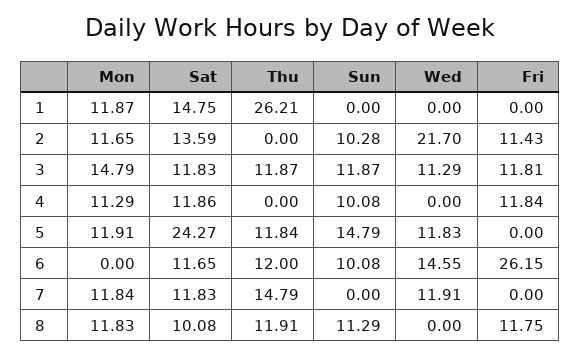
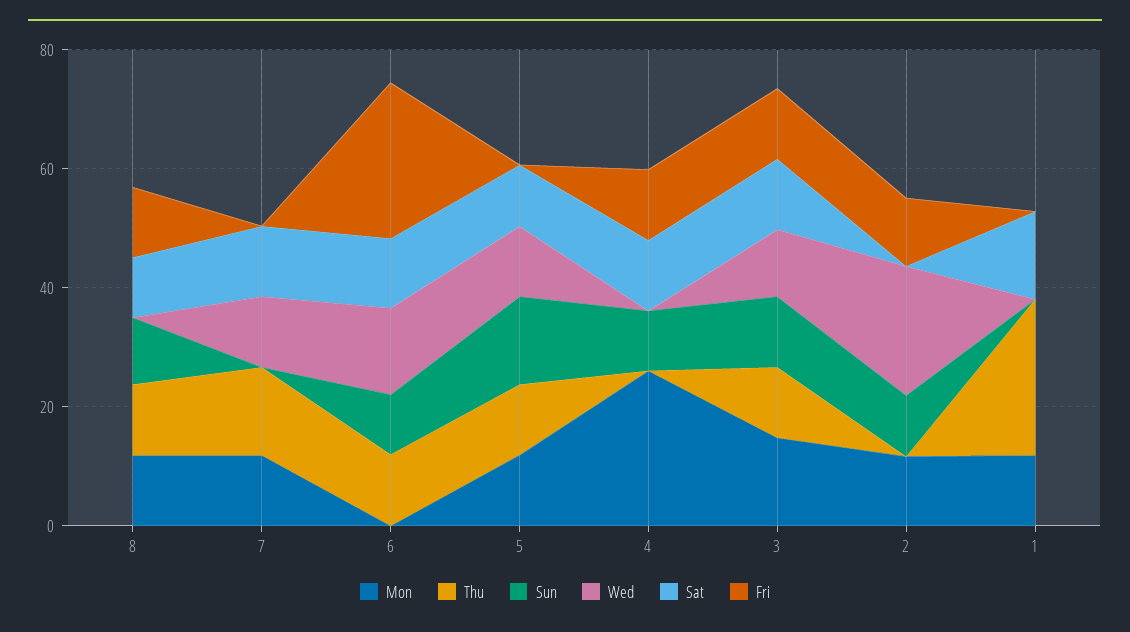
  {
    "Mon": {
      "1": 11.87,
      "2": 11.65,
      "3": 14.79,
-     "4": 11.29,
+     "4": 25,
      "5": 11.91,
      "6": 0,
      "7": 11.84,
      "8": 11.83
    },
    "Sat": {
      "1": 14.75,
-     "2": 13.59,
+     "2": 0,
      "3": 11.83,
      "4": 11.86,
-     "5": 24.27,
+     "5": 10,
      "6": 11.65,
      "7": 11.83,
      "8": 10.08
    },
    "Thu": {
      "1": 26.21,
      "2": 0,
      "3": 11.87,
      "4": 0,
      "5": 11.84,
      "6": 12,
      "7": 14.79,
      "8": 11.91
    },
    "Sun": {
      "1": 0,
      "2": 10.28,
      "3": 11.87,
      "4": 10.08,
      "5": 14.79,
      "6": 10.08,
      "7": 0,
      "8": 11.29
    },
    "Wed": {
      "1": 0,
      "2": 21.7,
      "3": 11.29,
      "4": 0,
      "5": 11.83,
      "6": 14.55,
      "7": 11.91,
      "8": 0
    },
    "Fri": {
      "1": 0,
      "2": 11.43,
      "3": 11.81,
      "4": 11.84,
      "5": 0,
      "6": 26.15,
      "7": 0,
      "8": 11.75
    }
  }

